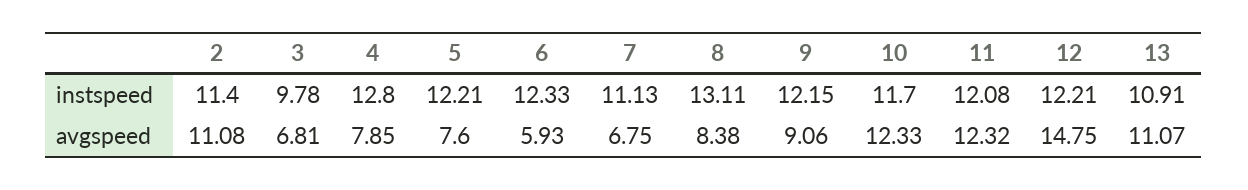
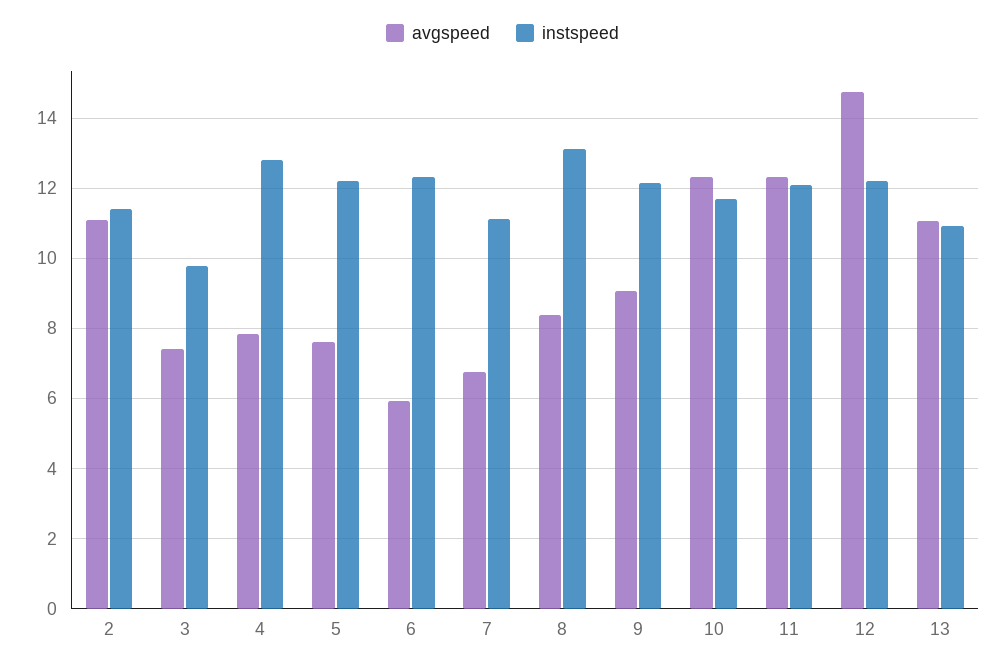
  {
    "instspeed": {
      "2": 11.4,
      "3": 9.78,
      "4": 12.8,
      "5": 12.21,
      "6": 12.33,
      "7": 11.13,
      "8": 13.11,
      "9": 12.15,
      "10": 11.7,
      "11": 12.08,
      "12": 12.21,
      "13": 10.91
    },
    "avgspeed": {
      "2": 11.08,
-     "3": 6.81,
+     "3": 7.4,
      "4": 7.85,
      "5": 7.6,
      "6": 5.93,
      "7": 6.75,
      "8": 8.38,
      "9": 9.06,
      "10": 12.33,
      "11": 12.32,
      "12": 14.75,
      "13": 11.07
    }
  }

